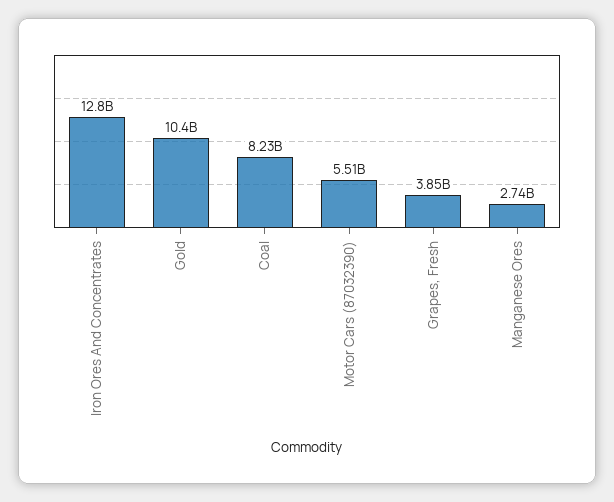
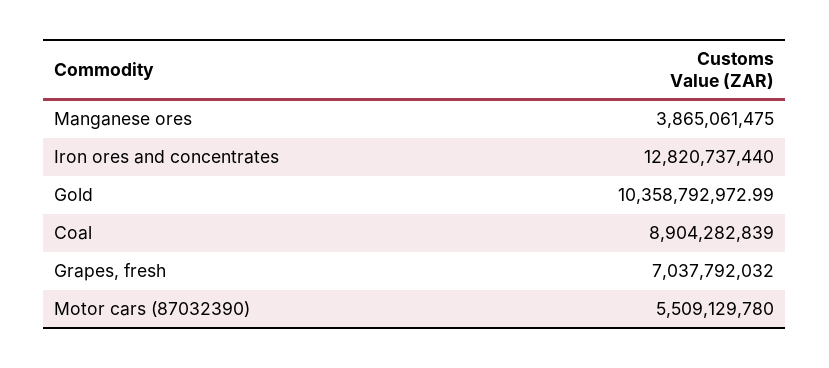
  {
    "Iron Ores And Concentrates": 12820737440,
    "Gold": 10358792972.99,
-   "Coal": 8230000000,
+   "Coal": 8904282839,
    "Motor Cars (87032390)": 5509129780,
-   "Grapes, Fresh": 3850000000,
+   "Grapes, Fresh": 7037792032,
-   "Manganese Ores": 2740000000
+   "Manganese Ores": 3865061475
  }

